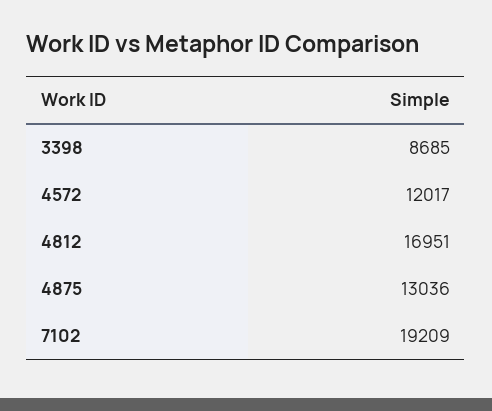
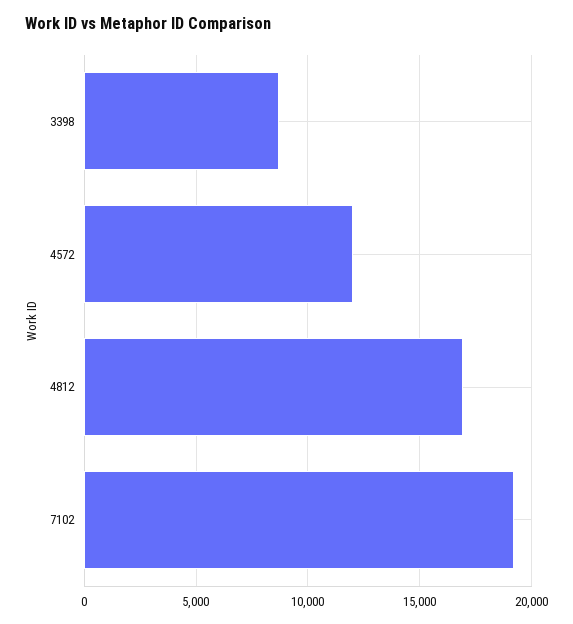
  {
    "3398": 8685,
    "4572": 12017,
    "4812": 16951,
-   "4875": 13036,
    "7102": 19209
  }

